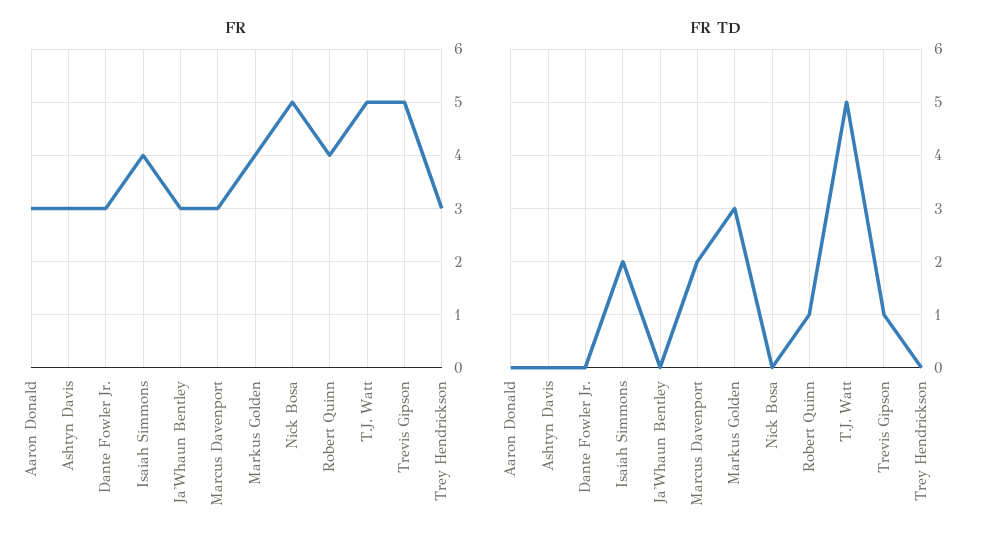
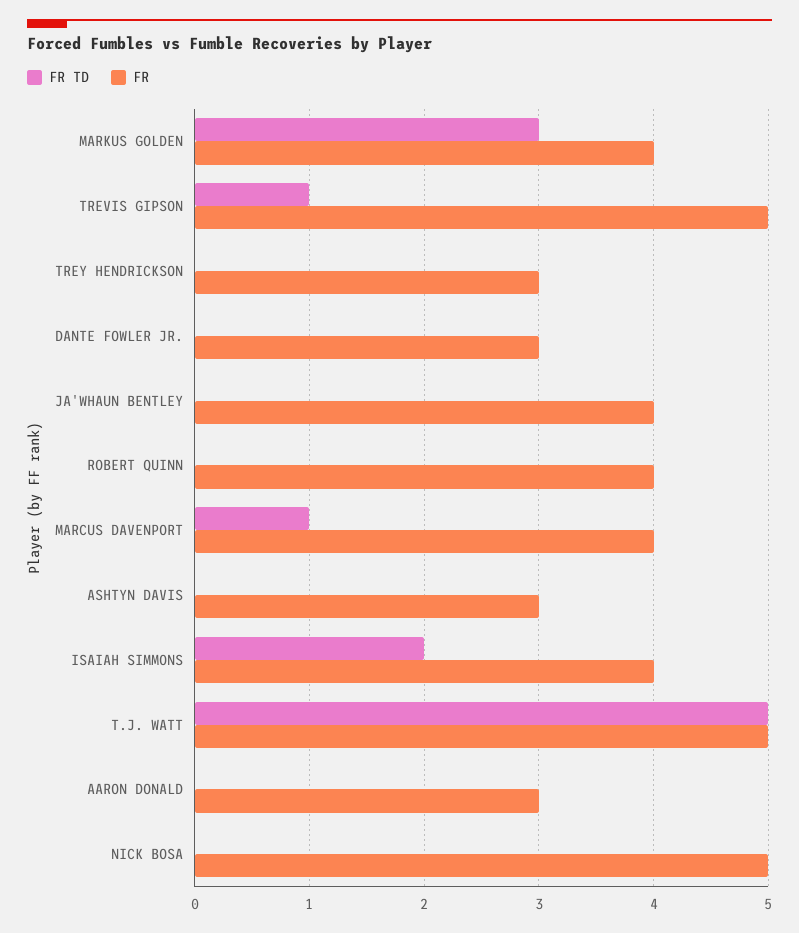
  {
    "FR": {
      "Aaron Donald": 3,
      "Ashtyn Davis": 3,
      "Dante Fowler Jr.": 3,
      "Isaiah Simmons": 4,
-     "Ja'Whaun Bentley": 3,
+     "Ja'Whaun Bentley": 4,
-     "Marcus Davenport": 3,
+     "Marcus Davenport": 4,
      "Markus Golden": 4,
      "Nick Bosa": 5,
      "Robert Quinn": 4,
      "T.J. Watt": 5,
      "Trevis Gipson": 5,
      "Trey Hendrickson": 3
    },
    "FR TD": {
      "Aaron Donald": 0,
      "Ashtyn Davis": 0,
      "Dante Fowler Jr.": 0,
      "Isaiah Simmons": 2,
      "Ja'Whaun Bentley": 0,
-     "Marcus Davenport": 2,
+     "Marcus Davenport": 1,
      "Markus Golden": 3,
      "Nick Bosa": 0,
-     "Robert Quinn": 1,
+     "Robert Quinn": 0,
      "T.J. Watt": 5,
      "Trevis Gipson": 1,
      "Trey Hendrickson": 0
    }
  }

